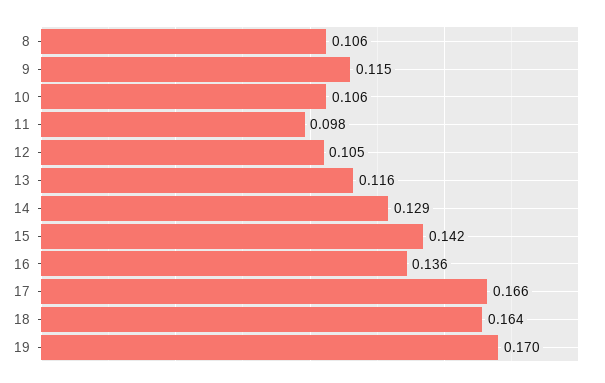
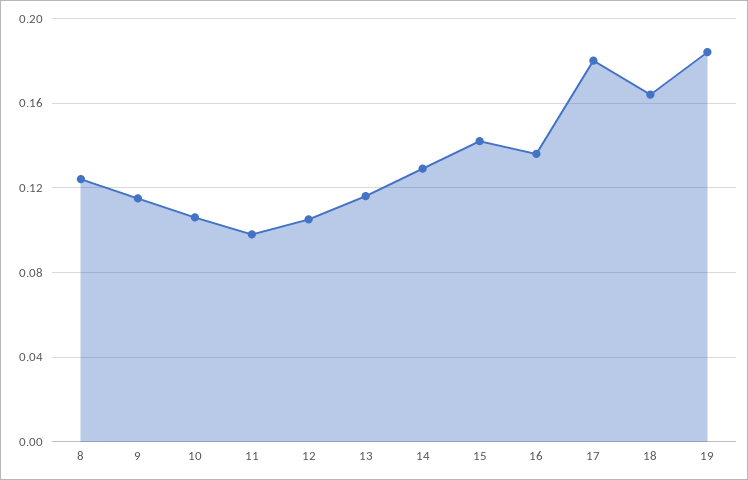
  {
-   "8": 0.106,
+   "8": 0.125,
    "9": 0.115,
    "10": 0.106,
    "11": 0.098,
    "12": 0.105,
    "13": 0.116,
    "14": 0.129,
    "15": 0.142,
    "16": 0.136,
-   "17": 0.166,
+   "17": 0.18,
    "18": 0.164,
-   "19": 0.17
+   "19": 0.185
  }

